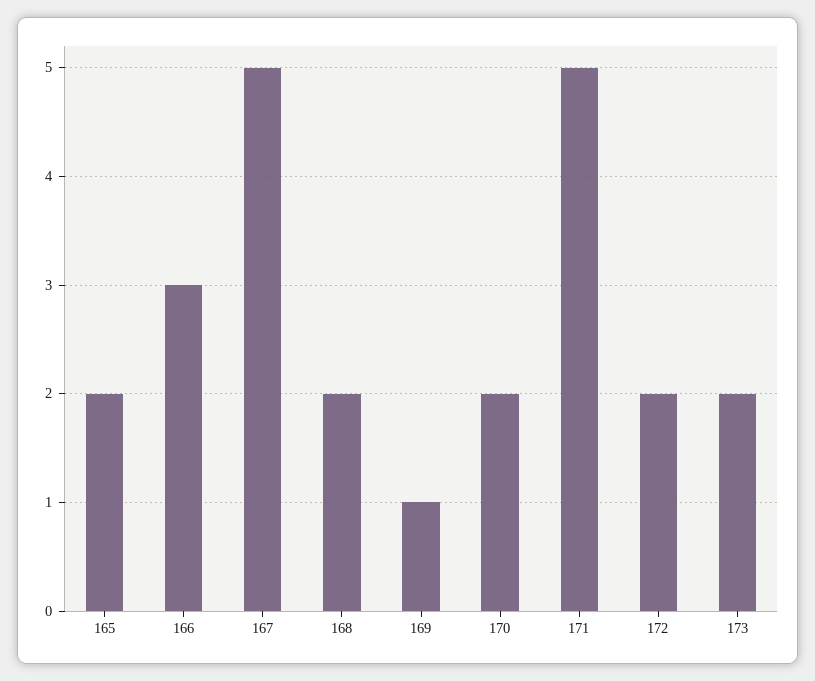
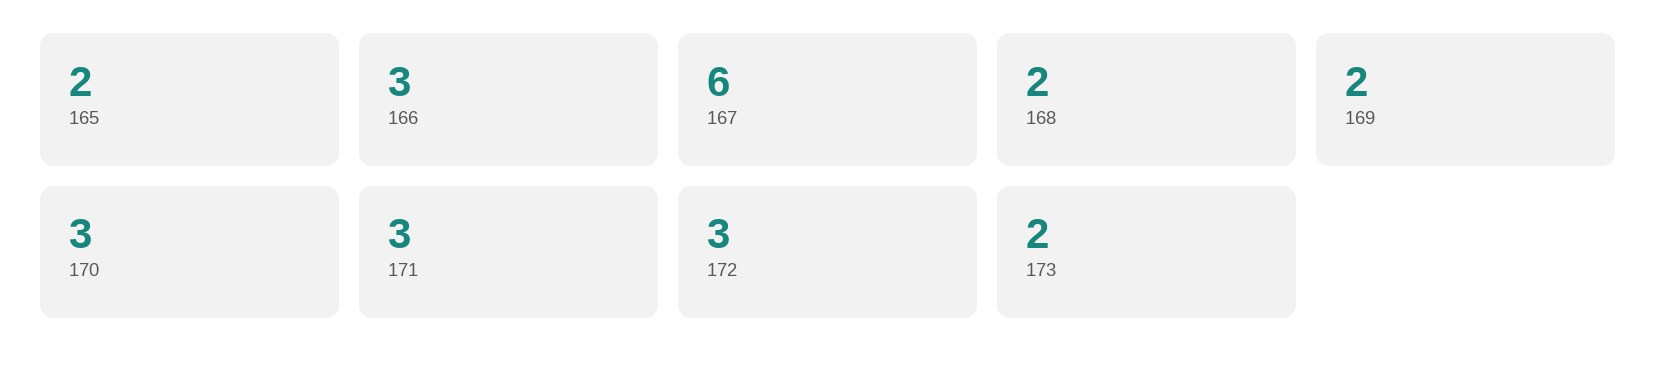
  {
    "165": 2,
    "166": 3,
-   "167": 5,
+   "167": 6,
    "168": 2,
-   "169": 1,
+   "169": 2,
-   "170": 2,
+   "170": 3,
-   "171": 5,
+   "171": 3,
-   "172": 2,
+   "172": 3,
    "173": 2
  }

